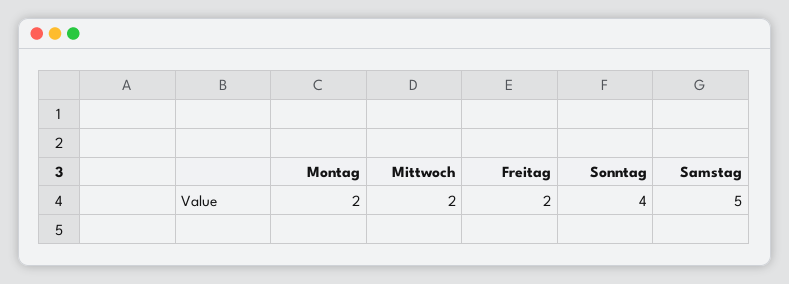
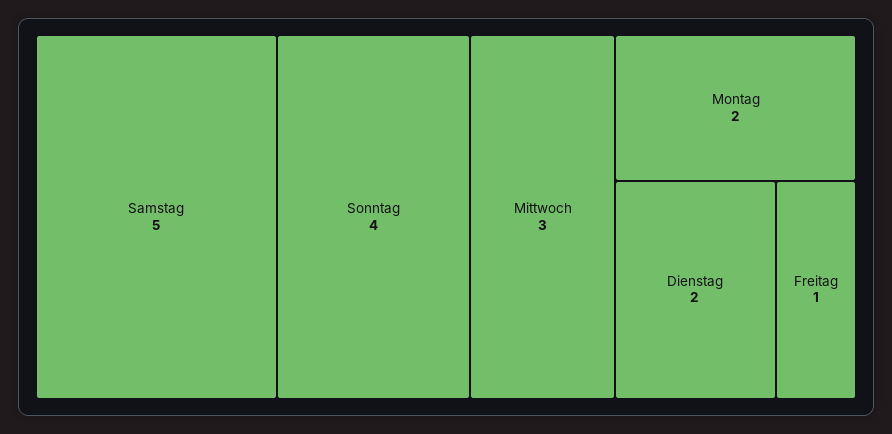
  {
    "Montag": 2,
-   "Mittwoch": 2,
+   "Mittwoch": 3,
-   "Freitag": 2,
+   "Freitag": 1,
    "Sonntag": 4,
-   "Samstag": 5
+   "Samstag": 5,
+   "Dienstag": 2
  }

